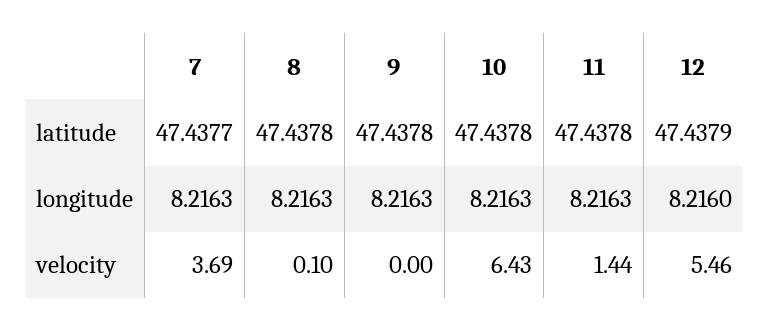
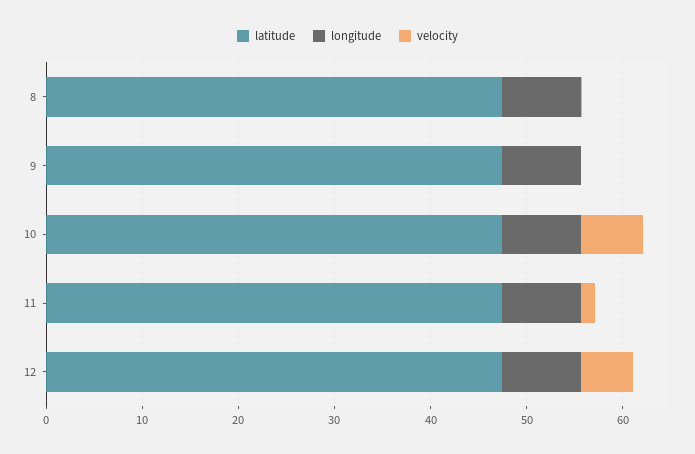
  {
    "latitude": {
-     "7": 47.4377,
      "8": 47.4378,
      "9": 47.4378,
      "10": 47.4378,
      "11": 47.4378,
      "12": 47.4379
    },
    "longitude": {
-     "7": 8.2163,
      "8": 8.2163,
      "9": 8.2163,
      "10": 8.2163,
      "11": 8.2163,
      "12": 8.216
    },
    "velocity": {
-     "7": 3.69,
      "8": 0.1,
      "9": 0,
      "10": 6.43,
      "11": 1.44,
      "12": 5.46
    }
  }

